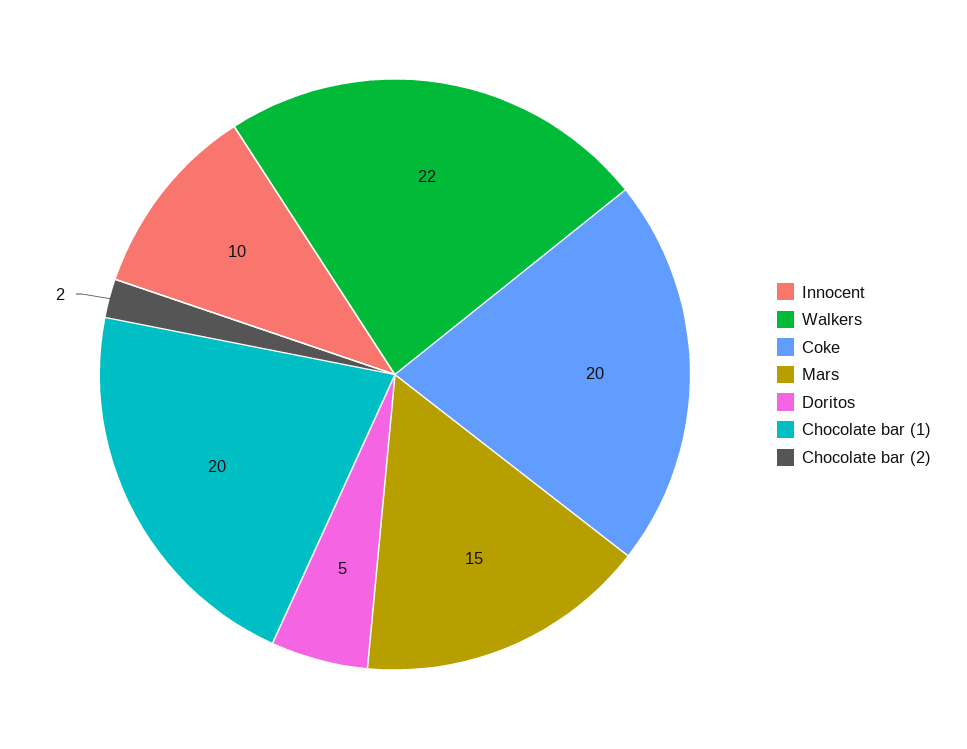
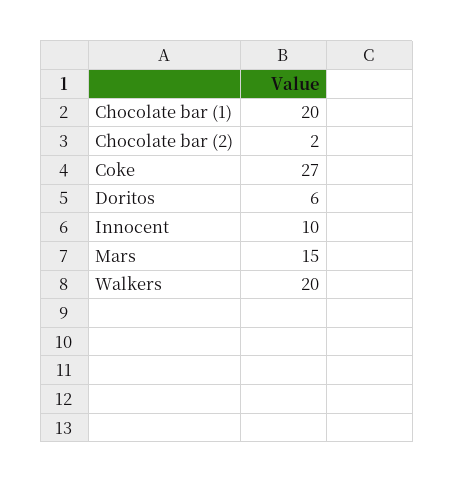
  {
    "Innocent": 10,
-   "Walkers": 22,
+   "Walkers": 20,
-   "Coke": 20,
+   "Coke": 27,
    "Mars": 15,
-   "Doritos": 5,
+   "Doritos": 6,
    "Chocolate bar (1)": 20,
    "Chocolate bar (2)": 2
  }

